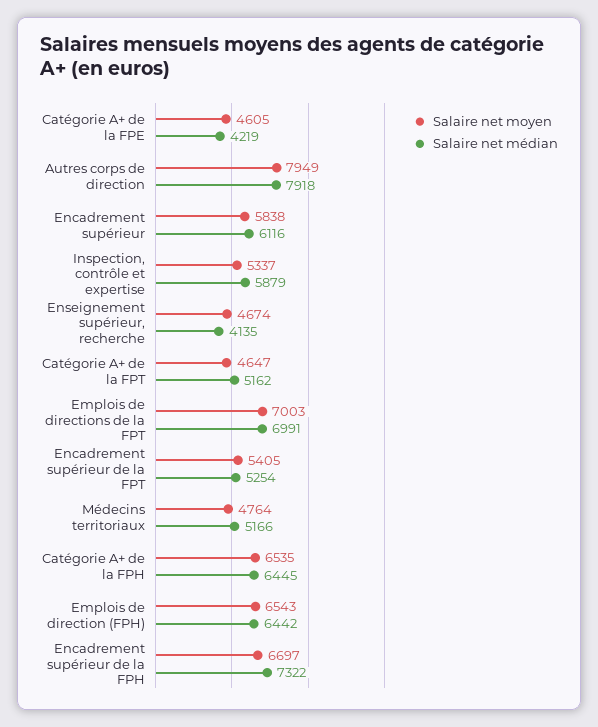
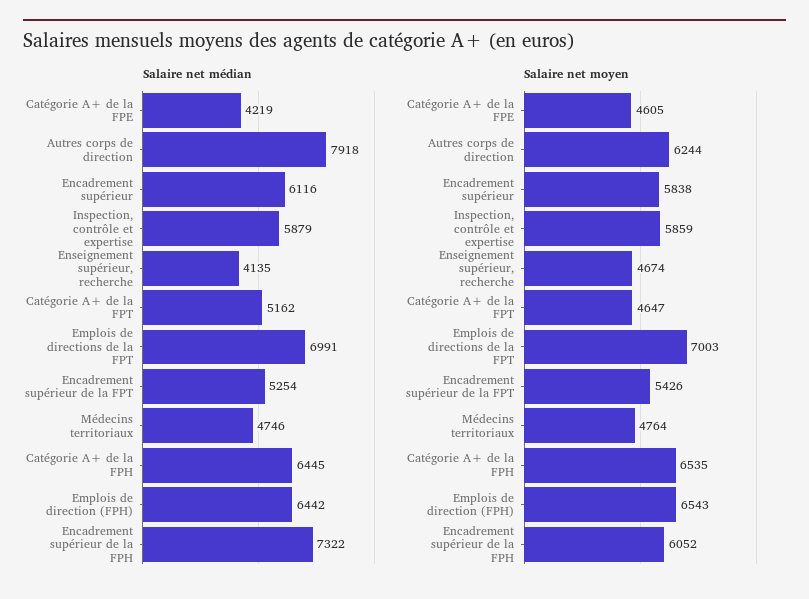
  {
    "Salaire net moyen": {
      "Catégorie A+ de la FPE": 4605,
-     "Autres corps de direction": 7949,
+     "Autres corps de direction": 6244,
      "Encadrement supérieur": 5838,
-     "Inspection, contrôle et expertise": 5337,
+     "Inspection, contrôle et expertise": 5859,
      "Enseignement supérieur, recherche": 4674,
      "Catégorie A+ de la FPT": 4647,
      "Emplois de directions de la FPT": 7003,
-     "Encadrement supérieur de la FPT": 5405,
+     "Encadrement supérieur de la FPT": 5426,
      "Médecins territoriaux": 4764,
      "Catégorie A+ de la FPH": 6535,
      "Emplois de direction (FPH)": 6543,
-     "Encadrement supérieur de la FPH": 6697
+     "Encadrement supérieur de la FPH": 6052
    },
    "Salaire net médian": {
      "Catégorie A+ de la FPE": 4219,
      "Autres corps de direction": 7918,
      "Encadrement supérieur": 6116,
      "Inspection, contrôle et expertise": 5879,
      "Enseignement supérieur, recherche": 4135,
      "Catégorie A+ de la FPT": 5162,
      "Emplois de directions de la FPT": 6991,
      "Encadrement supérieur de la FPT": 5254,
-     "Médecins territoriaux": 5166,
+     "Médecins territoriaux": 4746,
      "Catégorie A+ de la FPH": 6445,
      "Emplois de direction (FPH)": 6442,
      "Encadrement supérieur de la FPH": 7322
    }
  }

